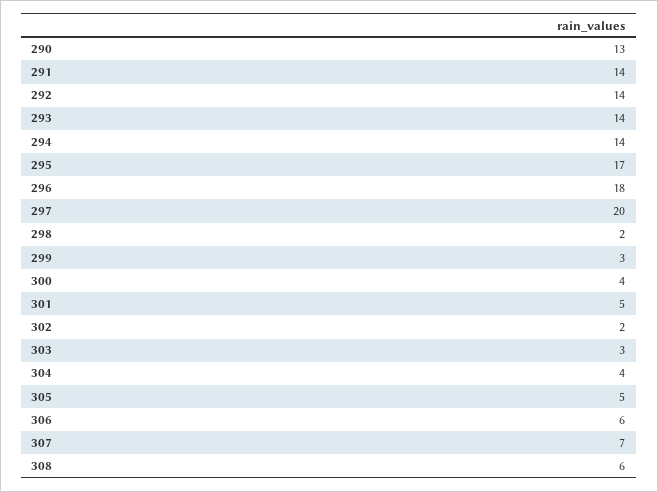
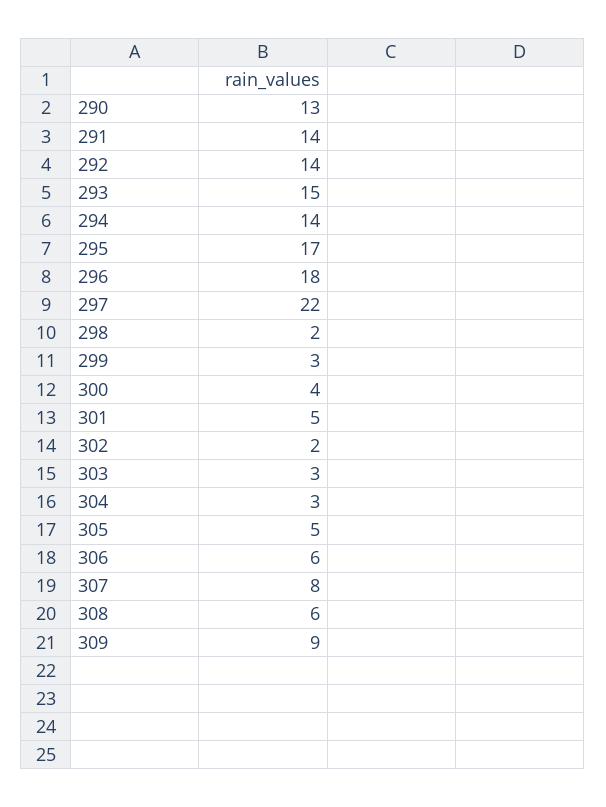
  {
    "290": 13,
    "291": 14,
    "292": 14,
-   "293": 14,
+   "293": 15,
    "294": 14,
    "295": 17,
    "296": 18,
-   "297": 20,
+   "297": 22,
    "298": 2,
    "299": 3,
    "300": 4,
    "301": 5,
    "302": 2,
    "303": 3,
-   "304": 4,
+   "304": 3,
    "305": 5,
    "306": 6,
-   "307": 7,
+   "307": 8,
-   "308": 6
+   "308": 6,
+   "309": 9
  }

